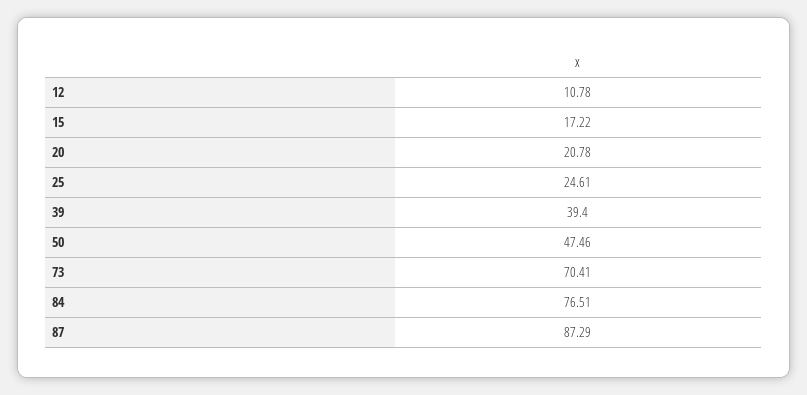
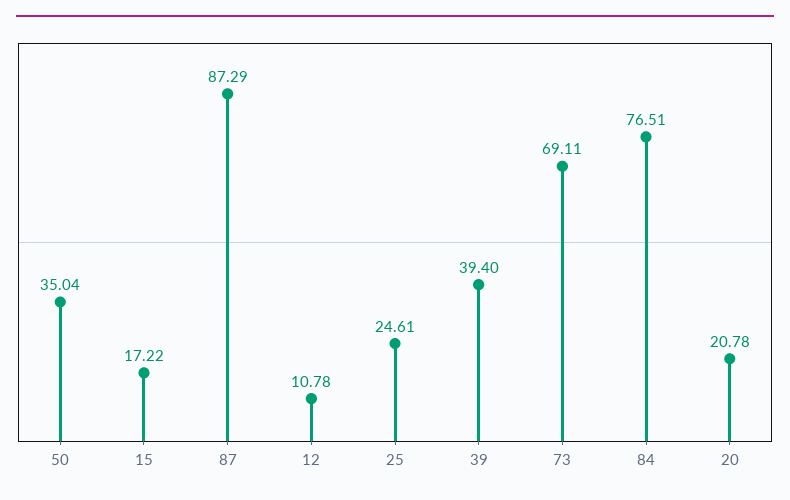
  {
    "12": 10.78,
    "15": 17.22,
    "20": 20.78,
    "25": 24.61,
    "39": 39.4,
-   "50": 47.46,
+   "50": 35.04,
-   "73": 70.41,
+   "73": 69.11,
    "84": 76.51,
    "87": 87.29
  }

